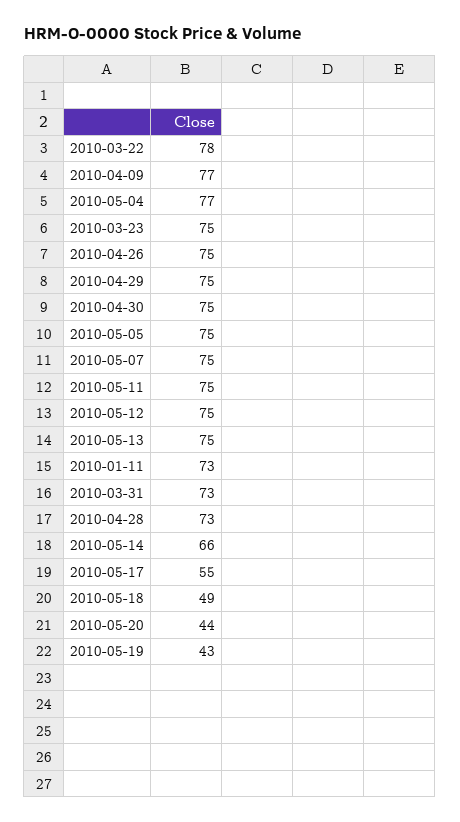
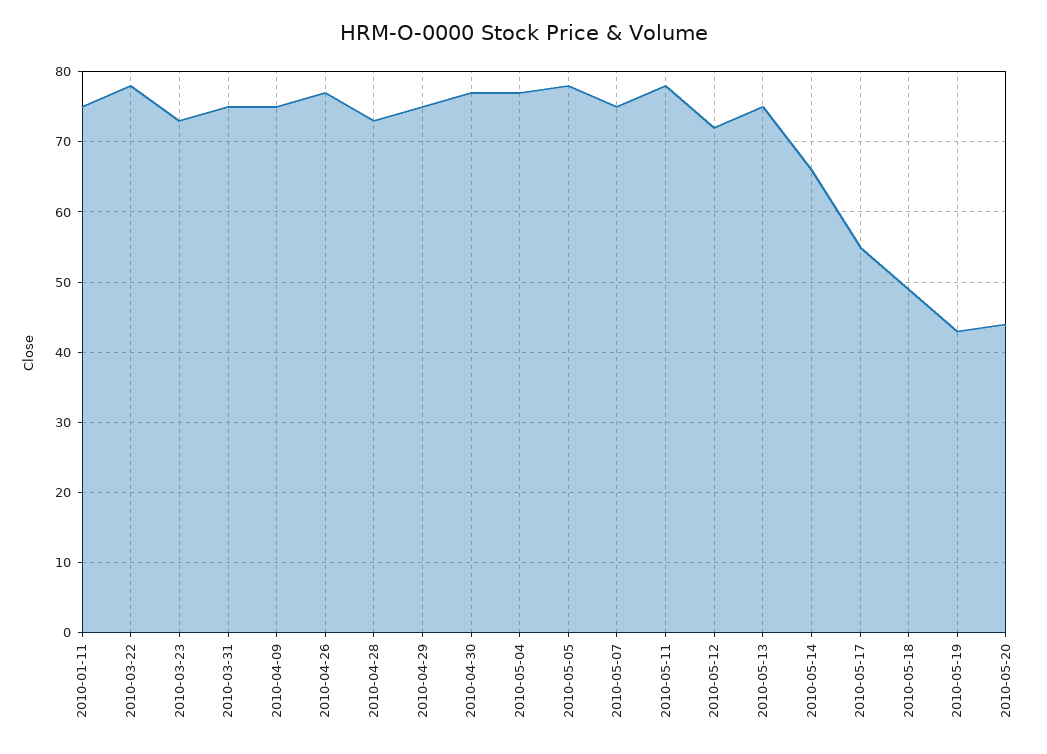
  {
    "2010-03-22": 78,
-   "2010-04-09": 77,
+   "2010-04-09": 75,
    "2010-05-04": 77,
-   "2010-03-23": 75,
+   "2010-03-23": 73,
-   "2010-04-26": 75,
+   "2010-04-26": 77,
    "2010-04-29": 75,
-   "2010-04-30": 75,
+   "2010-04-30": 77,
-   "2010-05-05": 75,
+   "2010-05-05": 78,
    "2010-05-07": 75,
-   "2010-05-11": 75,
+   "2010-05-11": 78,
-   "2010-05-12": 75,
+   "2010-05-12": 72,
    "2010-05-13": 75,
-   "2010-01-11": 73,
+   "2010-01-11": 75,
-   "2010-03-31": 73,
+   "2010-03-31": 75,
    "2010-04-28": 73,
    "2010-05-14": 66,
    "2010-05-17": 55,
    "2010-05-18": 49,
    "2010-05-20": 44,
    "2010-05-19": 43
  }

